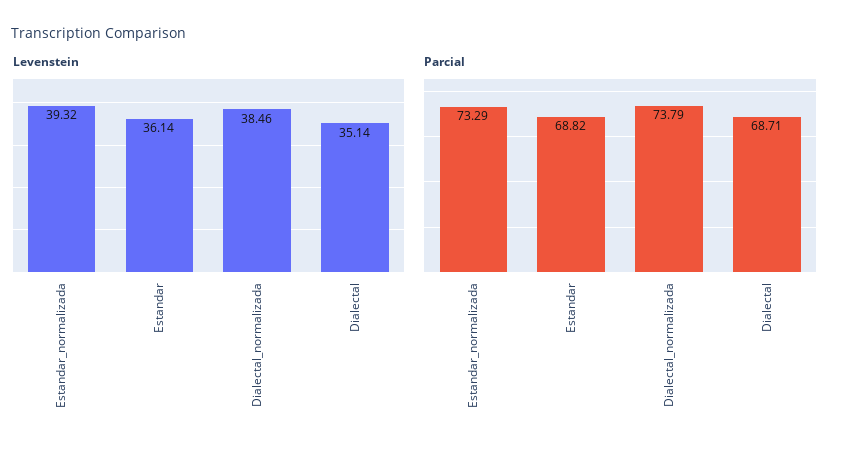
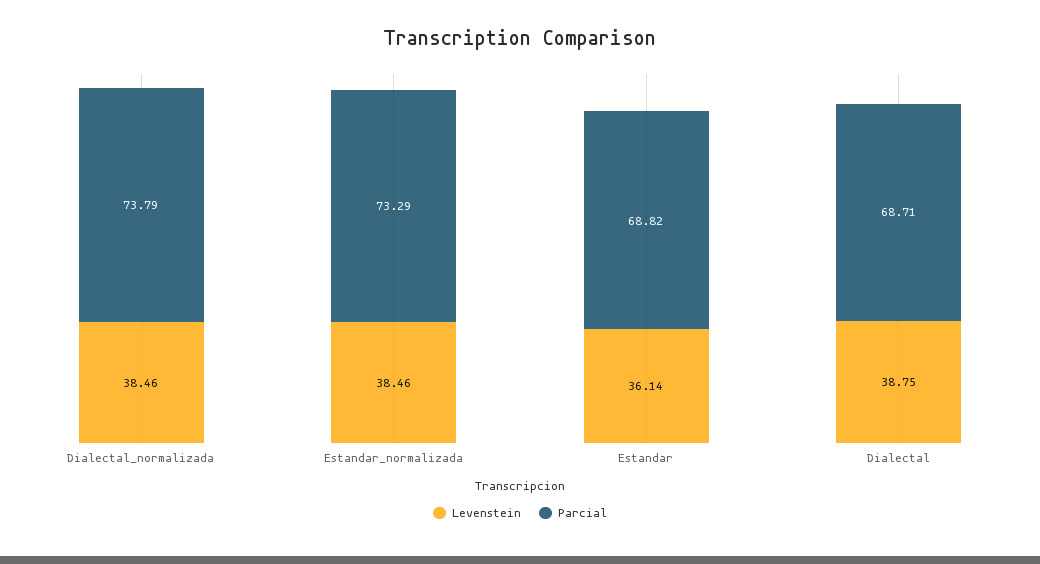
  {
    "Levenstein": {
-     "Estandar_normalizada": 39.32,
+     "Estandar_normalizada": 38.46,
      "Estandar": 36.14,
      "Dialectal_normalizada": 38.46,
-     "Dialectal": 35.14
+     "Dialectal": 38.75
    },
    "Parcial": {
      "Estandar_normalizada": 73.29,
      "Estandar": 68.82,
      "Dialectal_normalizada": 73.79,
      "Dialectal": 68.71
    }
  }

